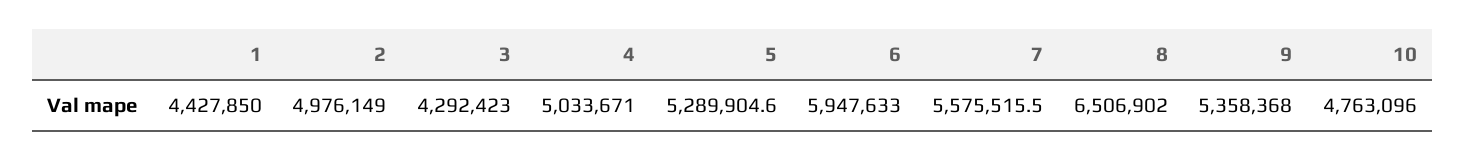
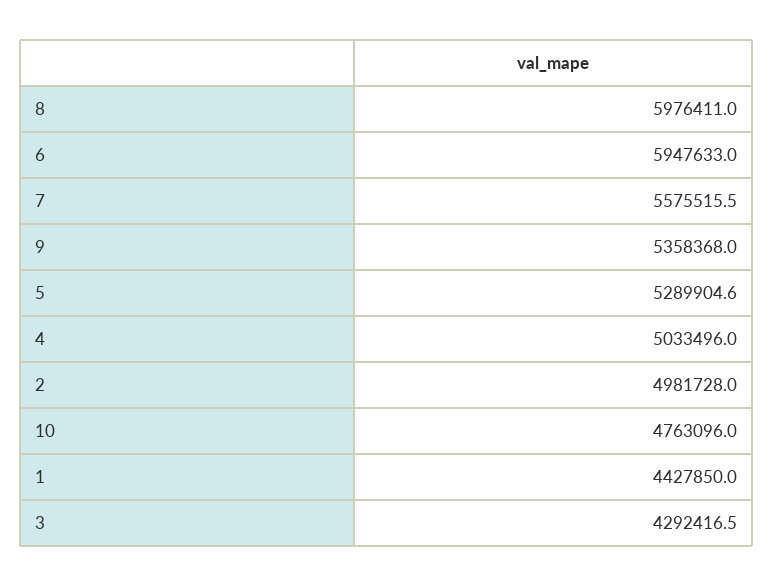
  {
    "1": 4427850,
-   "2": 4976149,
+   "2": 4981728,
-   "3": 4292423,
+   "3": 4292416.5,
-   "4": 5033671,
+   "4": 5033496,
    "5": 5289904.6,
    "6": 5947633,
    "7": 5575515.5,
-   "8": 6506902,
+   "8": 5976411,
    "9": 5358368,
    "10": 4763096
  }

